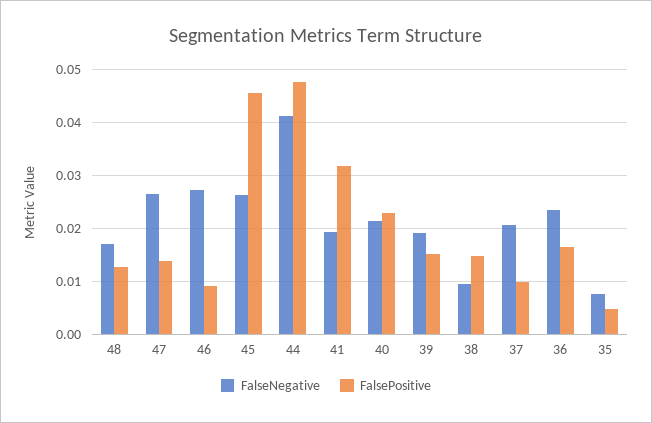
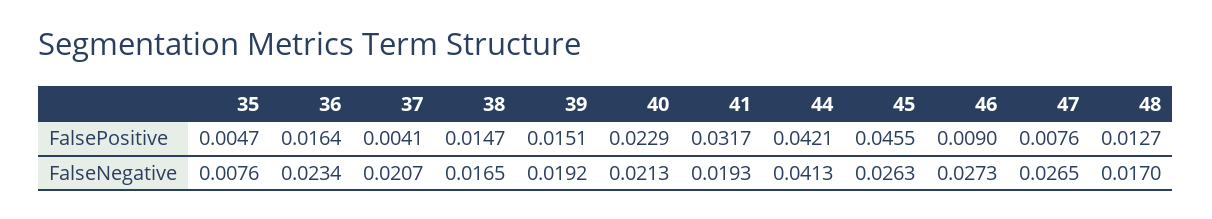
  {
    "FalseNegative": {
      "48": 0.017,
      "47": 0.0265,
      "46": 0.0273,
      "45": 0.0263,
      "44": 0.0413,
      "41": 0.0193,
      "40": 0.0213,
      "39": 0.0192,
-     "38": 0.01,
+     "38": 0.0165,
      "37": 0.0207,
      "36": 0.0234,
      "35": 0.0076
    },
    "FalsePositive": {
      "48": 0.0127,
-     "47": 0.014,
+     "47": 0.0076,
      "46": 0.009,
      "45": 0.0455,
-     "44": 0.048,
+     "44": 0.0421,
      "41": 0.0317,
      "40": 0.0229,
      "39": 0.0151,
      "38": 0.0147,
-     "37": 0.01,
+     "37": 0.0041,
      "36": 0.0164,
      "35": 0.0047
    }
  }

